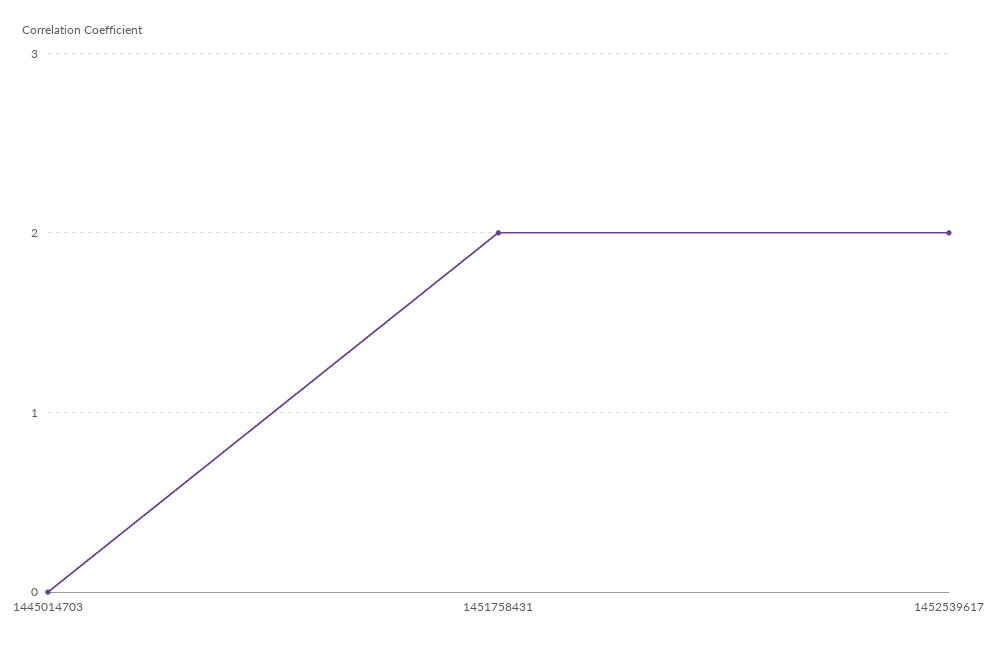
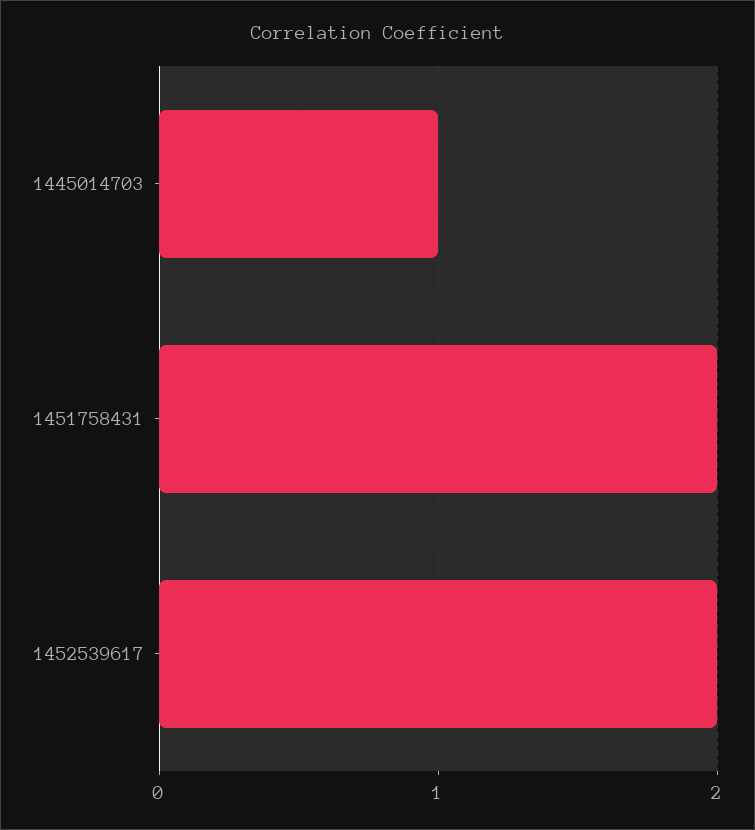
  {
-   "1445014703": 0,
+   "1445014703": 1,
    "1451758431": 2,
    "1452539617": 2
  }

